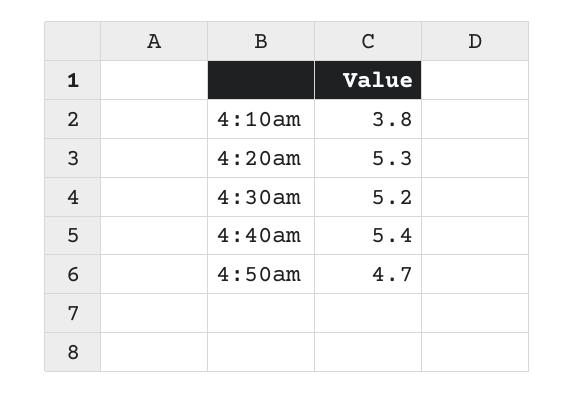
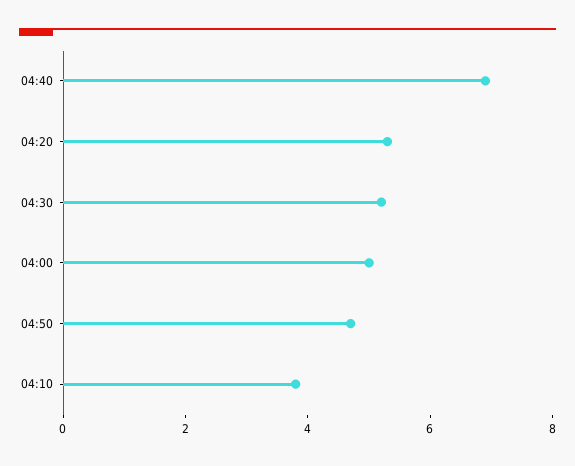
  {
    "4:10am": 3.8,
    "4:20am": 5.3,
    "4:30am": 5.2,
-   "4:40am": 5.4,
+   "4:40am": 7,
-   "4:50am": 4.7
+   "4:50am": 4.7,
+   "04:00": 5
  }

